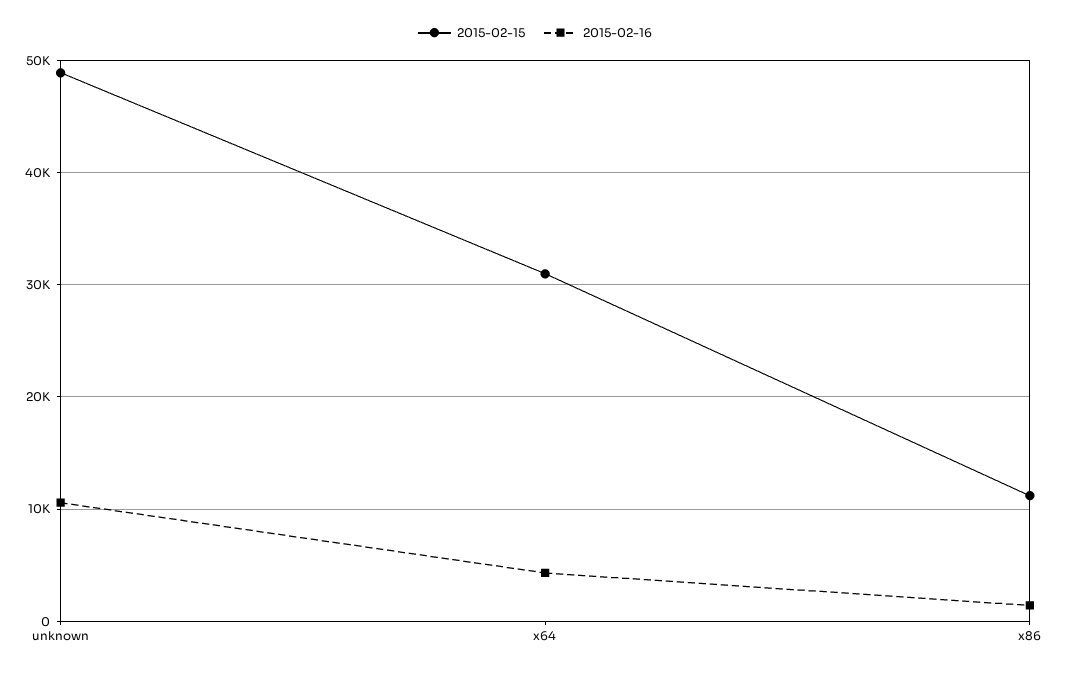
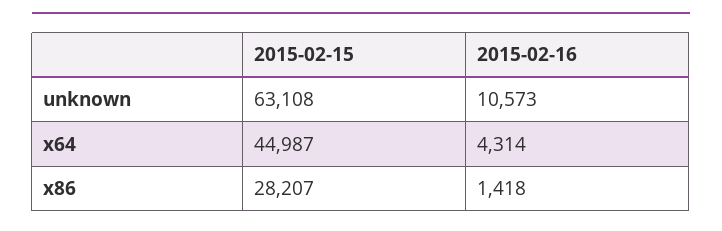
  {
    "2015-02-15": {
-     "unknown": 49000,
+     "unknown": 63108,
-     "x64": 31000,
+     "x64": 44987,
-     "x86": 11000
+     "x86": 28207
    },
    "2015-02-16": {
      "unknown": 10573,
      "x64": 4314,
      "x86": 1418
    }
  }

